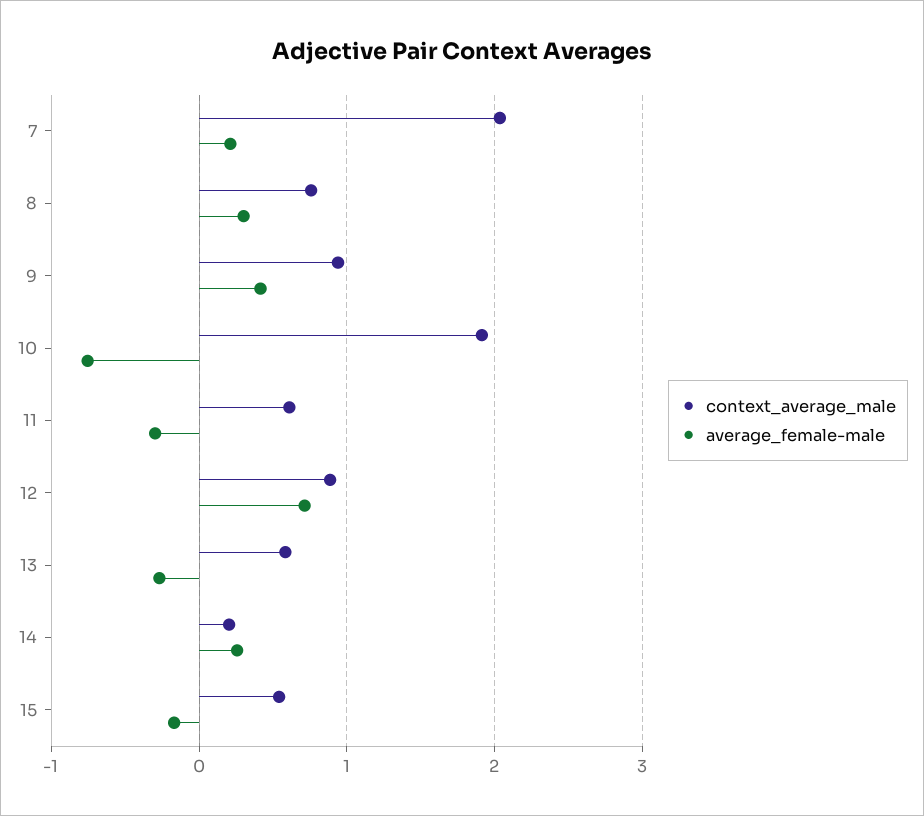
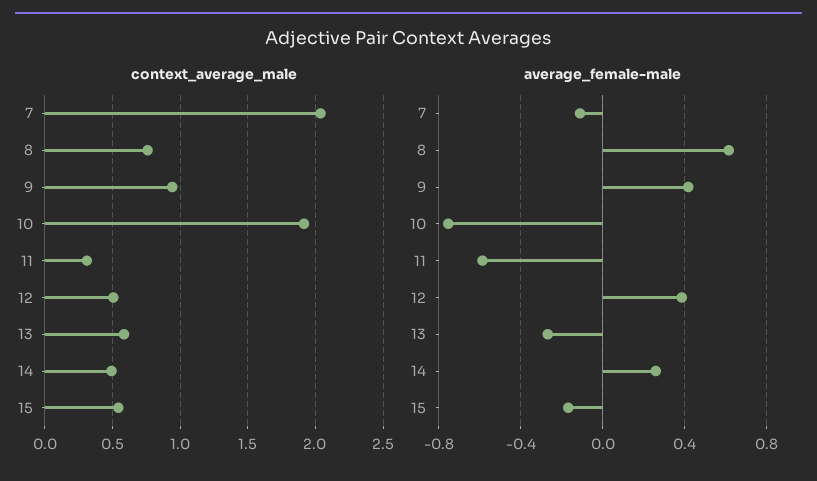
  {
    "context_average_male": {
      "7": 2.05,
      "8": 0.75,
      "9": 0.95,
      "10": 1.9,
-     "11": 0.6,
+     "11": 0.3,
-     "12": 0.9,
+     "12": 0.5,
      "13": 0.6,
-     "14": 0.2,
+     "14": 0.5,
      "15": 0.55
    },
    "average_female-male": {
-     "7": 0.2,
+     "7": -0.1,
-     "8": 0.3,
+     "8": 0.6,
      "9": 0.4,
      "10": -0.75,
-     "11": -0.3,
+     "11": -0.6,
-     "12": 0.7,
+     "12": 0.4,
      "13": -0.25,
      "14": 0.25,
      "15": -0.15
    }
  }

